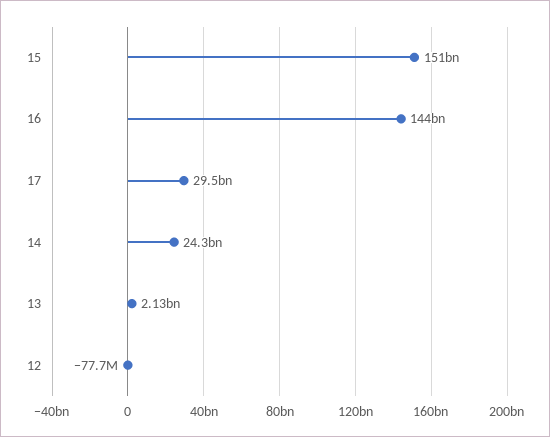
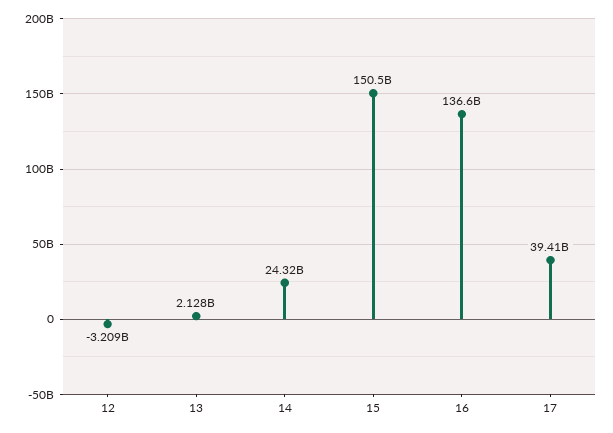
  {
    "15": 150500000000,
-   "16": 144000000000,
+   "16": 136600000000,
-   "17": 29500000000,
+   "17": 39410000000,
    "14": 24320000000,
    "13": 2128000000,
-   "12": -77700000
+   "12": -3209000000
  }

